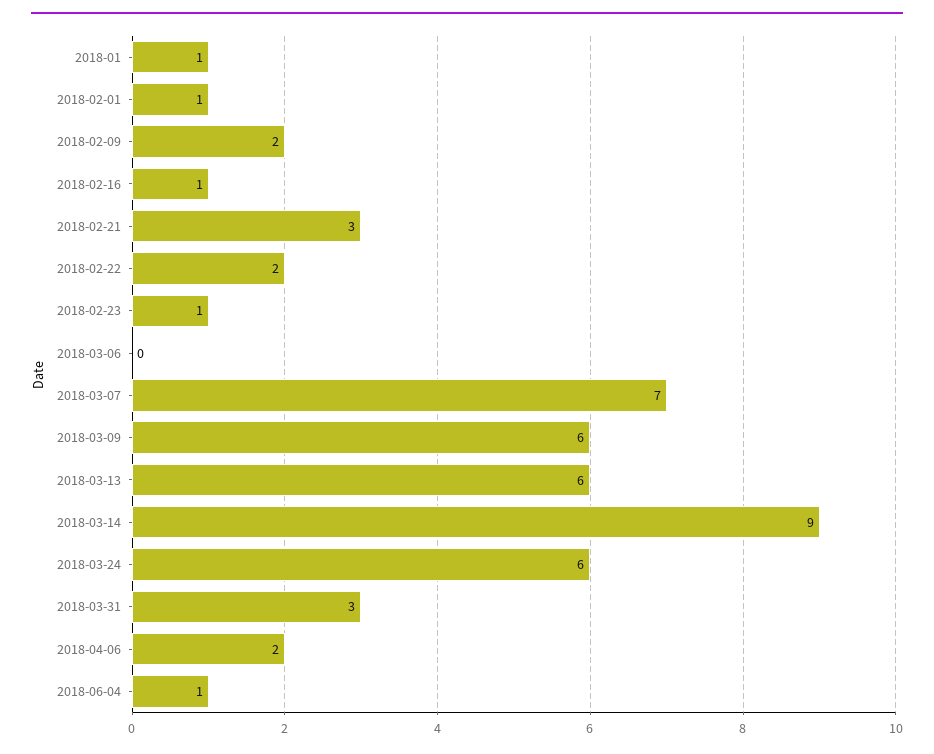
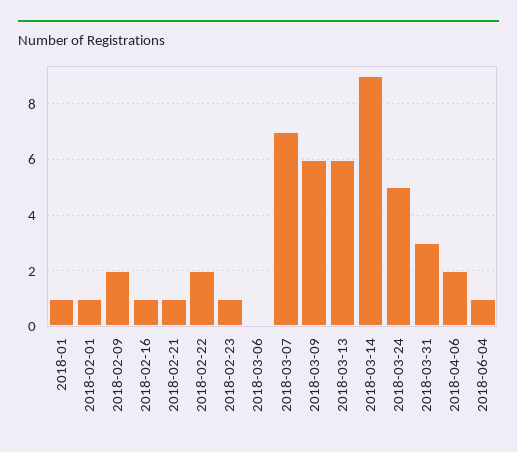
  {
    "2018-01": 1,
    "2018-02-01": 1,
    "2018-02-09": 2,
    "2018-02-16": 1,
-   "2018-02-21": 3,
+   "2018-02-21": 1,
    "2018-02-22": 2,
    "2018-02-23": 1,
    "2018-03-06": 0,
    "2018-03-07": 7,
    "2018-03-09": 6,
    "2018-03-13": 6,
    "2018-03-14": 9,
-   "2018-03-24": 6,
+   "2018-03-24": 5,
    "2018-03-31": 3,
    "2018-04-06": 2,
    "2018-06-04": 1
  }

